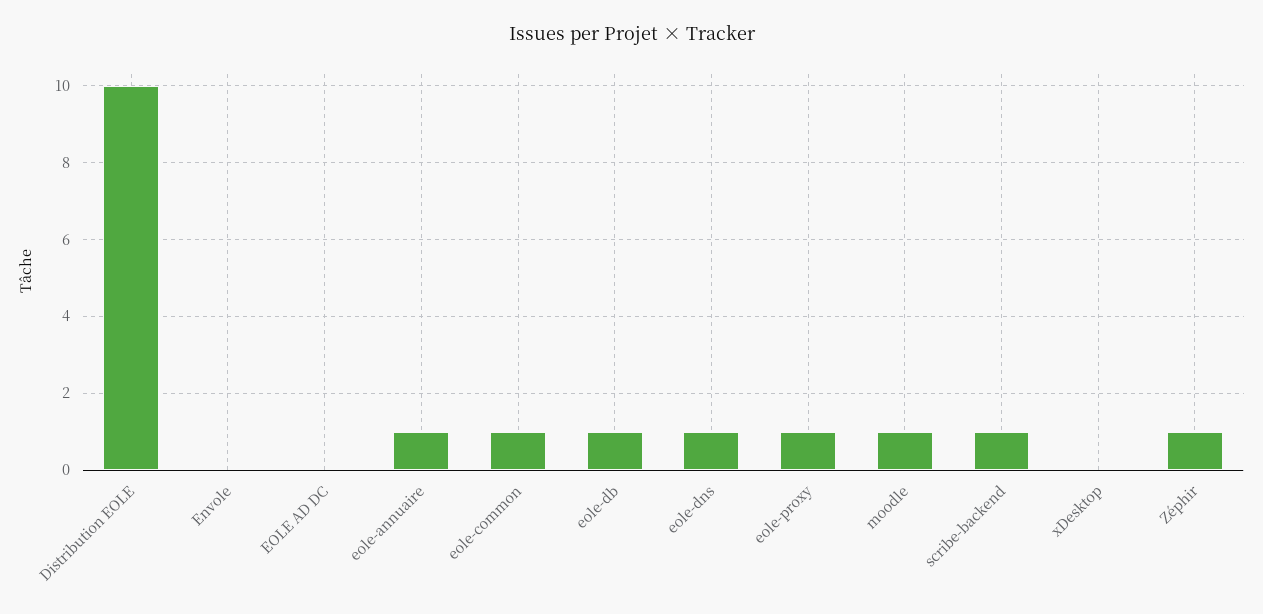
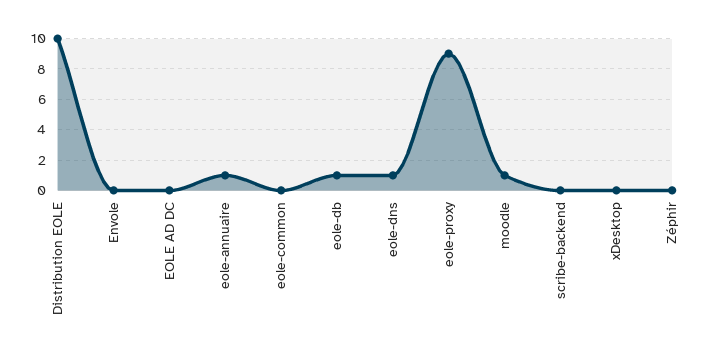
  {
    "Distribution EOLE": 10,
    "Envole": 0,
    "EOLE AD DC": 0,
    "eole-annuaire": 1,
-   "eole-common": 1,
+   "eole-common": 0,
    "eole-db": 1,
    "eole-dns": 1,
-   "eole-proxy": 1,
+   "eole-proxy": 9,
    "moodle": 1,
-   "scribe-backend": 1,
+   "scribe-backend": 0,
    "xDesktop": 0,
-   "Zéphir": 1
+   "Zéphir": 0
  }

